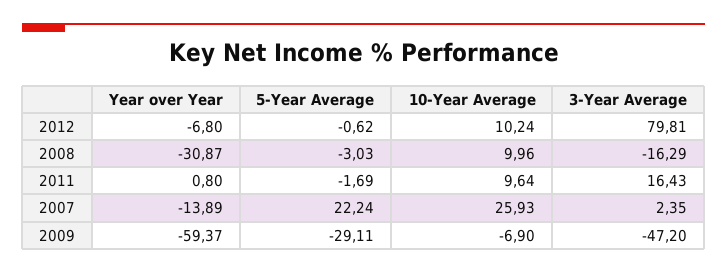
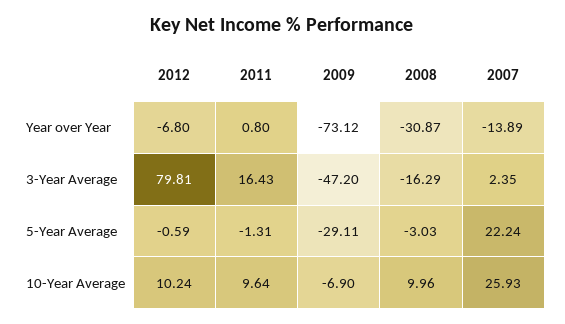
  {
    "Year over Year": {
      "2012": -6.8,
      "2008": -30.87,
      "2011": 0.8,
      "2007": -13.89,
-     "2009": -59.37
+     "2009": -73.12
    },
    "5-Year Average": {
-     "2012": -0.62,
+     "2012": -0.59,
      "2008": -3.03,
-     "2011": -1.69,
+     "2011": -1.31,
      "2007": 22.24,
      "2009": -29.11
    },
    "10-Year Average": {
      "2012": 10.24,
      "2008": 9.96,
      "2011": 9.64,
      "2007": 25.93,
      "2009": -6.9
    },
    "3-Year Average": {
      "2012": 79.81,
      "2008": -16.29,
      "2011": 16.43,
      "2007": 2.35,
      "2009": -47.2
    }
  }

